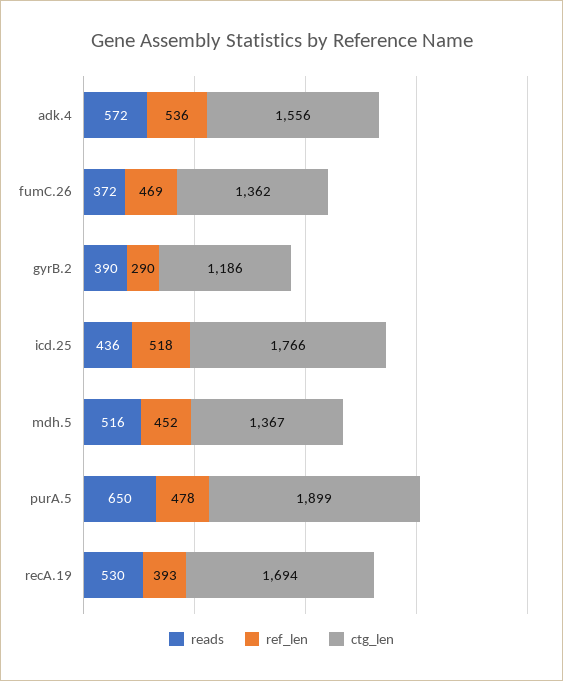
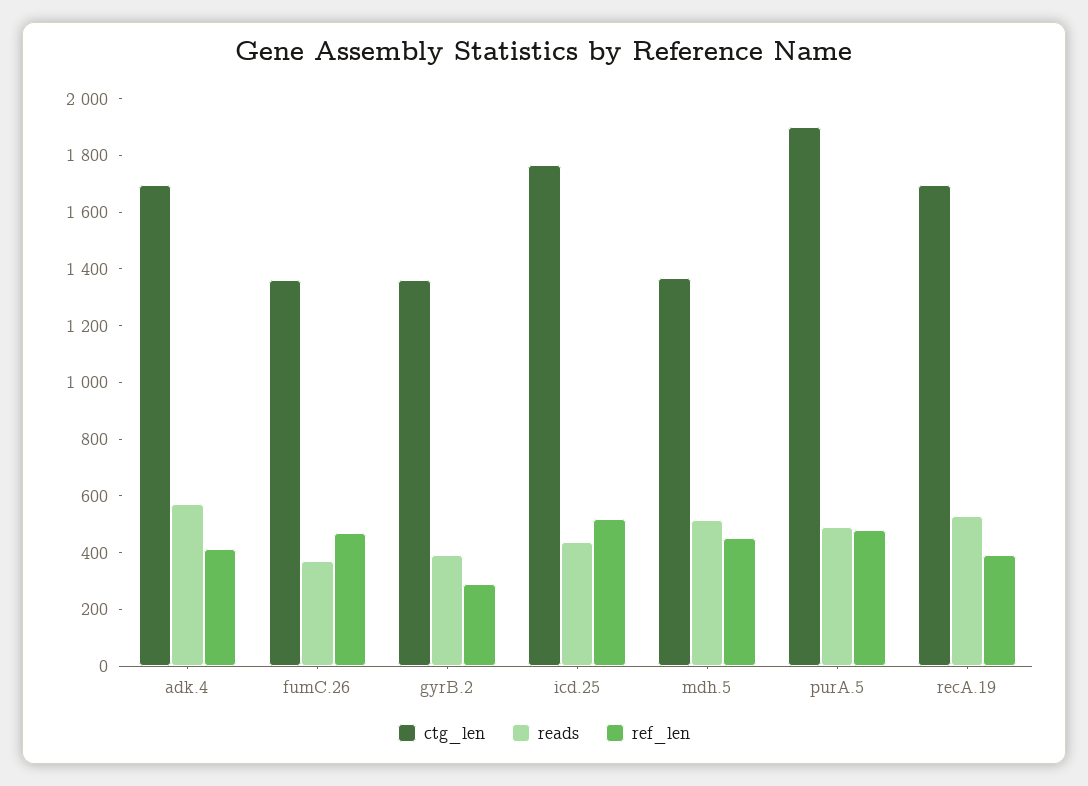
  {
    "reads": {
      "adk.4": 572,
      "fumC.26": 372,
      "gyrB.2": 390,
      "icd.25": 436,
      "mdh.5": 516,
-     "purA.5": 650,
+     "purA.5": 500,
      "recA.19": 530
    },
    "ref_len": {
-     "adk.4": 536,
+     "adk.4": 400,
      "fumC.26": 469,
      "gyrB.2": 290,
      "icd.25": 518,
      "mdh.5": 452,
      "purA.5": 478,
      "recA.19": 393
    },
    "ctg_len": {
-     "adk.4": 1556,
+     "adk.4": 1700,
      "fumC.26": 1362,
-     "gyrB.2": 1186,
+     "gyrB.2": 1350,
      "icd.25": 1766,
      "mdh.5": 1367,
      "purA.5": 1899,
      "recA.19": 1694
    }
  }

